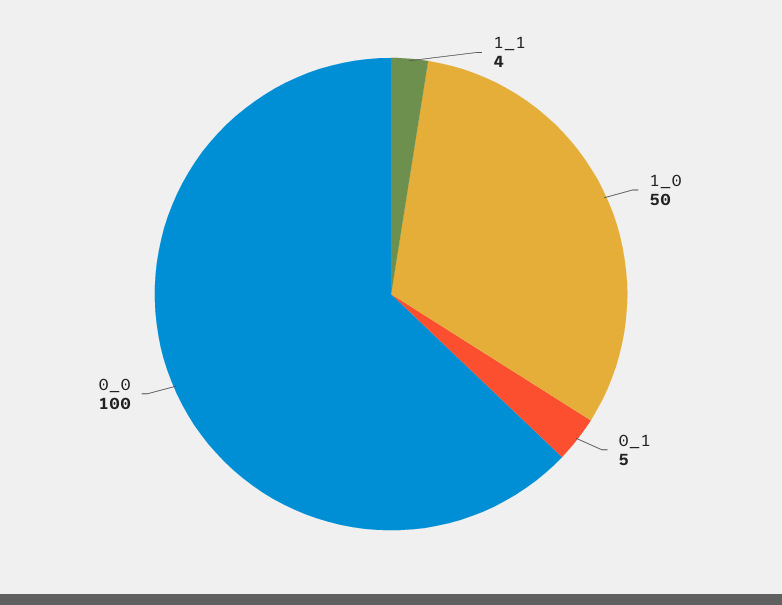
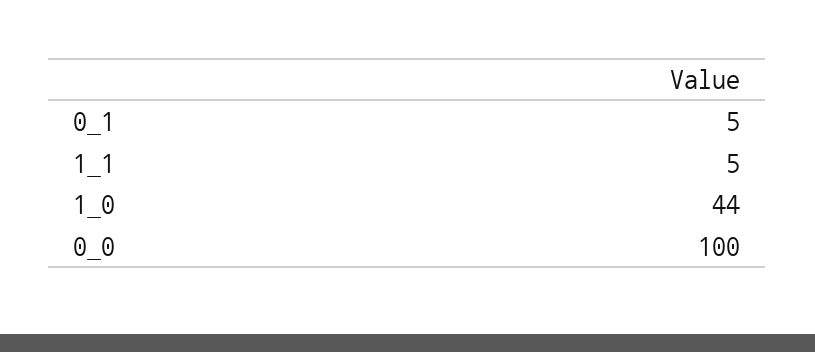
  {
-   "1_1": 4,
+   "1_1": 5,
-   "1_0": 50,
+   "1_0": 44,
    "0_1": 5,
    "0_0": 100
  }

